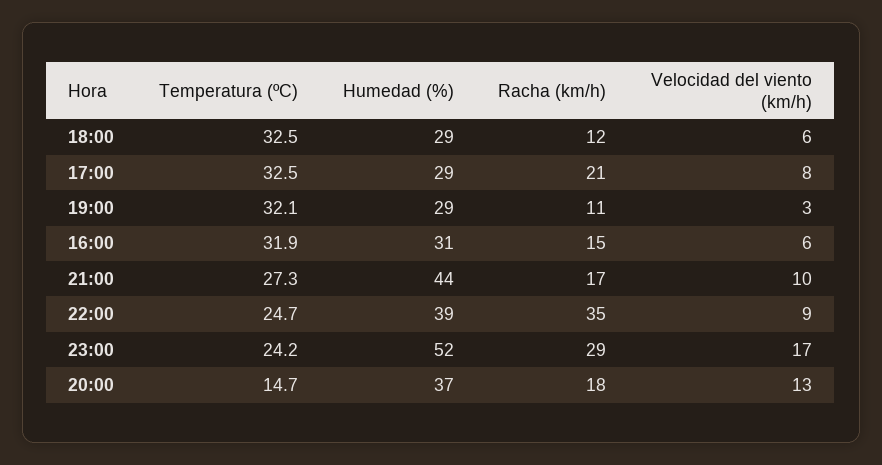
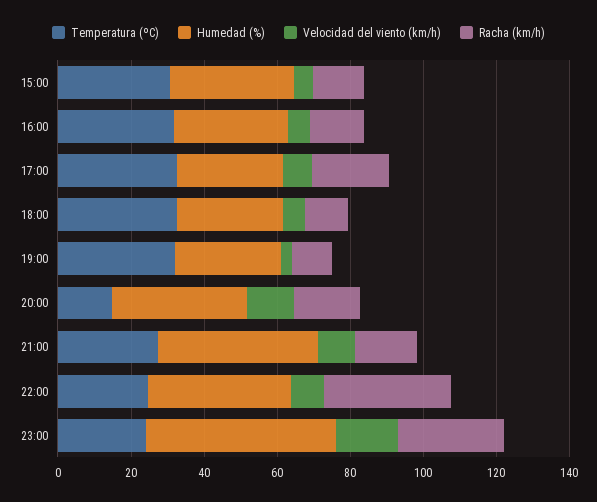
  {
    "Temperatura (ºC)": {
      "18:00": 32.5,
      "17:00": 32.5,
      "19:00": 32.1,
      "16:00": 31.9,
      "21:00": 27.3,
      "22:00": 24.7,
      "23:00": 24.2,
-     "20:00": 14.7
+     "20:00": 14.7,
+     "15:00": 30
    },
    "Humedad (%)": {
      "18:00": 29,
      "17:00": 29,
      "19:00": 29,
      "16:00": 31,
      "21:00": 44,
      "22:00": 39,
      "23:00": 52,
-     "20:00": 37
+     "20:00": 37,
+     "15:00": 35
    },
    "Racha (km/h)": {
      "18:00": 12,
      "17:00": 21,
      "19:00": 11,
      "16:00": 15,
      "21:00": 17,
      "22:00": 35,
      "23:00": 29,
-     "20:00": 18
+     "20:00": 18,
+     "15:00": 15
    },
    "Velocidad del viento (km/h)": {
      "18:00": 6,
      "17:00": 8,
      "19:00": 3,
      "16:00": 6,
      "21:00": 10,
      "22:00": 9,
      "23:00": 17,
-     "20:00": 13
+     "20:00": 13,
+     "15:00": 5
    }
  }

